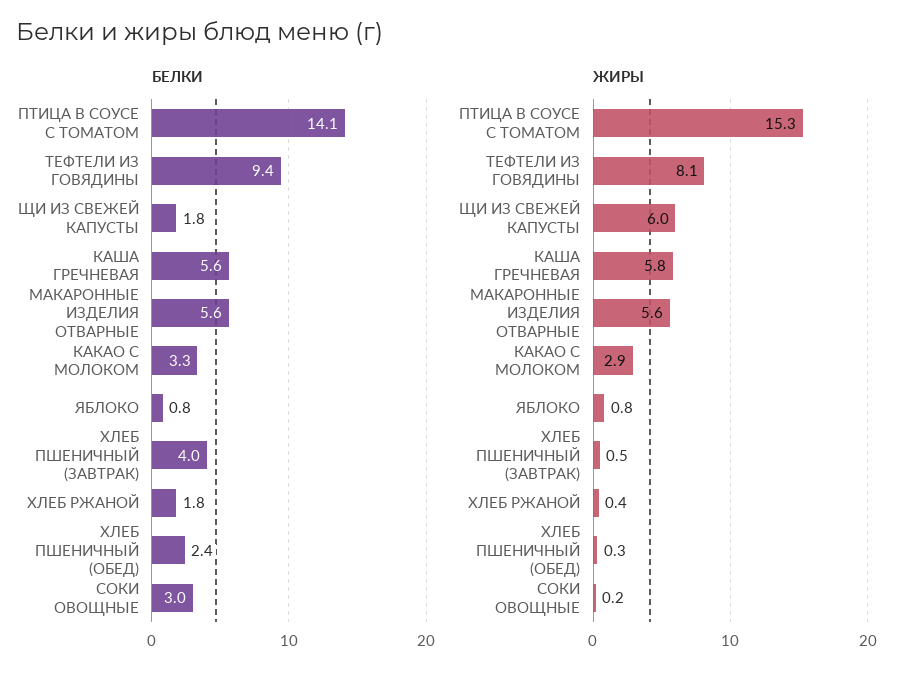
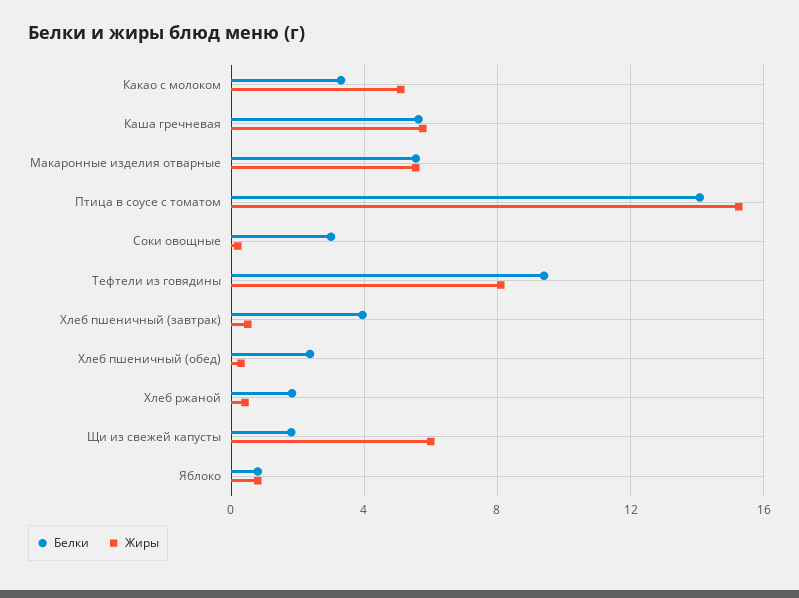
  {
    "БЕЛКИ": {
      "ПТИЦА В СОУСЕ С ТОМАТОМ": 14.1,
      "ТЕФТЕЛИ ИЗ ГОВЯДИНЫ": 9.4,
      "ЩИ ИЗ СВЕЖЕЙ КАПУСТЫ": 1.8,
      "КАША ГРЕЧНЕВАЯ": 5.6,
      "МАКАРОННЫЕ ИЗДЕЛИЯ ОТВАРНЫЕ": 5.6,
      "КАКАО С МОЛОКОМ": 3.3,
      "ЯБЛОКО": 0.8,
      "ХЛЕБ ПШЕНИЧНЫЙ (ЗАВТРАК)": 4,
      "ХЛЕБ РЖАНОЙ": 1.8,
      "ХЛЕБ ПШЕНИЧНЫЙ (ОБЕД)": 2.4,
      "СОКИ ОВОЩНЫЕ": 3
    },
    "ЖИРЫ": {
      "ПТИЦА В СОУСЕ С ТОМАТОМ": 15.3,
      "ТЕФТЕЛИ ИЗ ГОВЯДИНЫ": 8.1,
      "ЩИ ИЗ СВЕЖЕЙ КАПУСТЫ": 6,
      "КАША ГРЕЧНЕВАЯ": 5.8,
      "МАКАРОННЫЕ ИЗДЕЛИЯ ОТВАРНЫЕ": 5.6,
-     "КАКАО С МОЛОКОМ": 2.9,
+     "КАКАО С МОЛОКОМ": 5,
      "ЯБЛОКО": 0.8,
      "ХЛЕБ ПШЕНИЧНЫЙ (ЗАВТРАК)": 0.5,
      "ХЛЕБ РЖАНОЙ": 0.4,
      "ХЛЕБ ПШЕНИЧНЫЙ (ОБЕД)": 0.3,
      "СОКИ ОВОЩНЫЕ": 0.2
    }
  }

